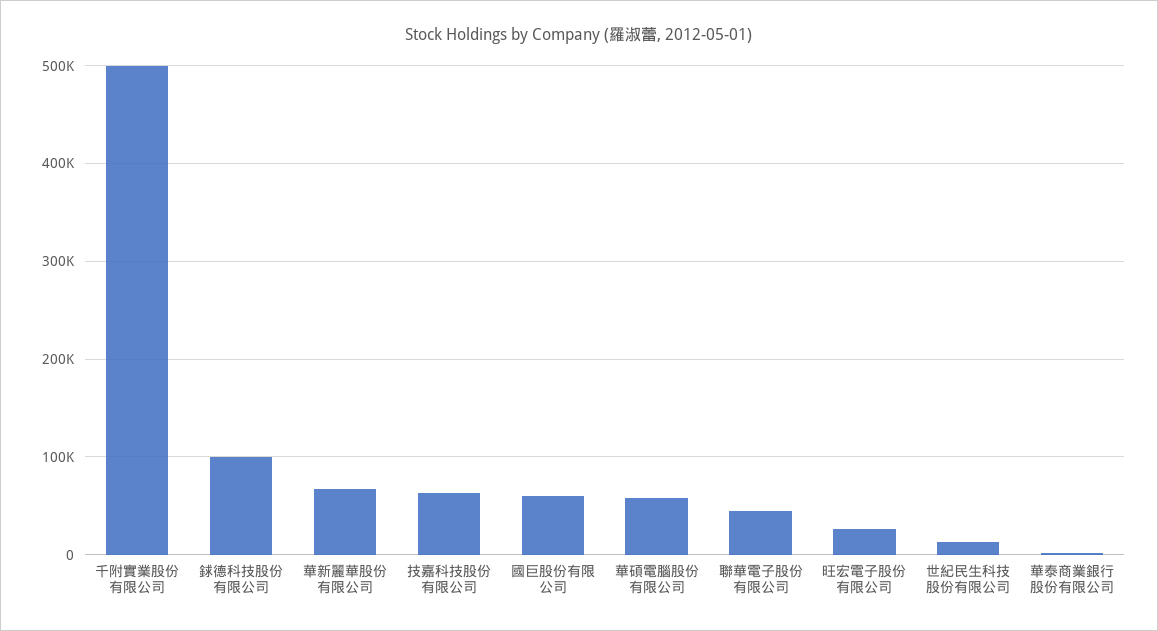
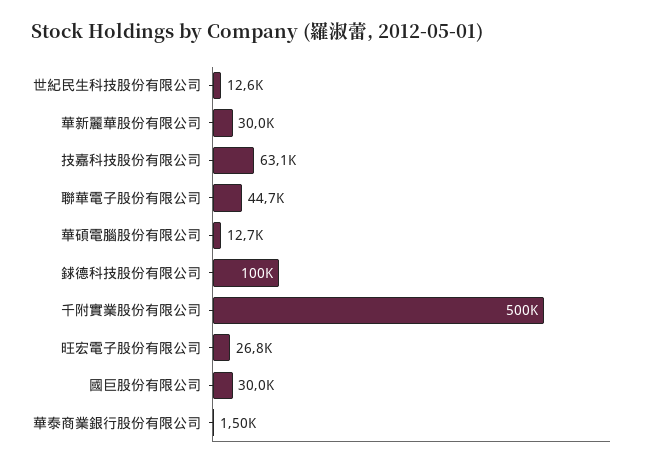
  {
    "千附實業股份有限公司": 500000,
    "銶德科技股份有限公司": 100000,
-   "華新麗華股份有限公司": 70000,
+   "華新麗華股份有限公司": 30000,
    "技嘉科技股份有限公司": 63100,
-   "國巨股份有限公司": 60000,
+   "國巨股份有限公司": 30000,
-   "華碩電腦股份有限公司": 60000,
+   "華碩電腦股份有限公司": 12700,
    "聯華電子股份有限公司": 44700,
    "旺宏電子股份有限公司": 26800,
    "世紀民生科技股份有限公司": 12600,
    "華泰商業銀行股份有限公司": 1500
  }

